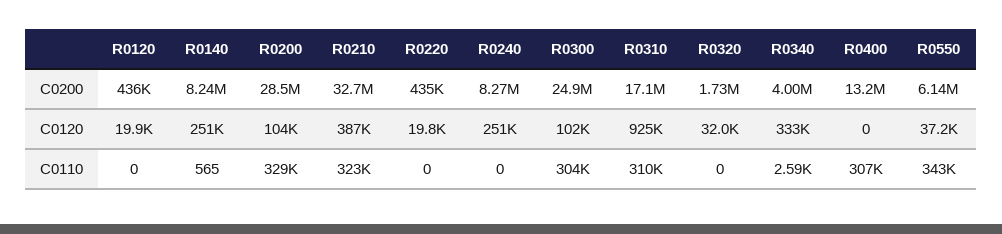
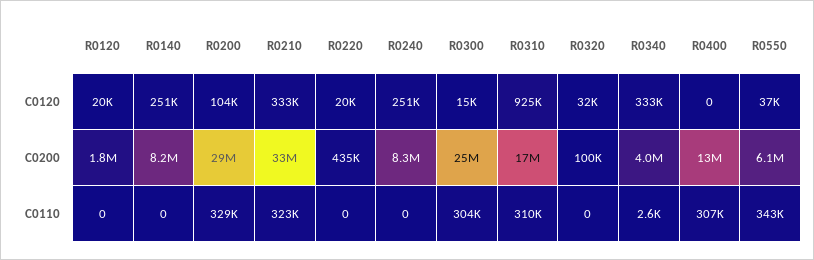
  {
    "R0120": {
-     "C0200": 436000,
+     "C0200": 1800000,
      "C0120": 19900,
      "C0110": 0
    },
    "R0140": {
      "C0200": 8240000,
      "C0120": 251000,
-     "C0110": 565
+     "C0110": 0
    },
    "R0200": {
      "C0200": 28500000,
      "C0120": 104000,
      "C0110": 329000
    },
    "R0210": {
      "C0200": 32700000,
-     "C0120": 387000,
+     "C0120": 333000,
      "C0110": 323000
    },
    "R0220": {
      "C0200": 435000,
      "C0120": 19800,
      "C0110": 0
    },
    "R0240": {
      "C0200": 8270000,
      "C0120": 251000,
      "C0110": 0
    },
    "R0300": {
      "C0200": 24900000,
-     "C0120": 102000,
+     "C0120": 15000,
      "C0110": 304000
    },
    "R0310": {
      "C0200": 17100000,
      "C0120": 925000,
      "C0110": 310000
    },
    "R0320": {
-     "C0200": 1730000,
+     "C0200": 100000,
      "C0120": 32000,
      "C0110": 0
    },
    "R0340": {
      "C0200": 4000000,
      "C0120": 333000,
      "C0110": 2590
    },
    "R0400": {
      "C0200": 13200000,
      "C0120": 0,
      "C0110": 307000
    },
    "R0550": {
      "C0200": 6140000,
      "C0120": 37200,
      "C0110": 343000
    }
  }

